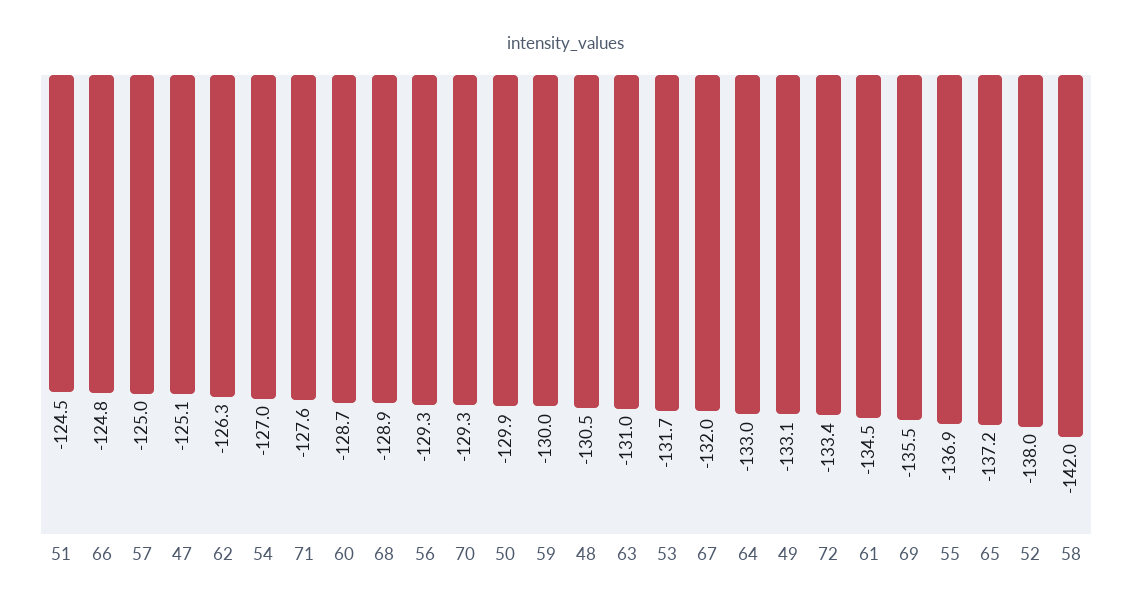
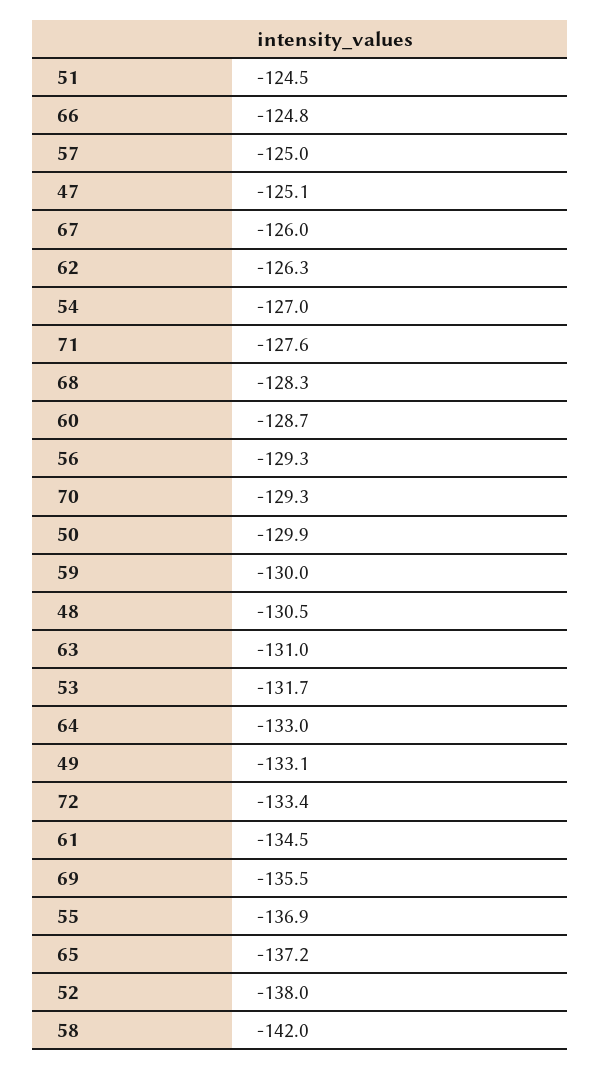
  {
    "51": -124.5,
    "66": -124.8,
    "57": -125,
    "47": -125.1,
    "62": -126.3,
    "54": -127,
    "71": -127.6,
    "60": -128.7,
-   "68": -128.9,
+   "68": -128.3,
    "56": -129.3,
    "70": -129.3,
    "50": -129.9,
    "59": -130,
    "48": -130.5,
    "63": -131,
    "53": -131.7,
-   "67": -132,
+   "67": -126,
    "64": -133,
    "49": -133.1,
    "72": -133.4,
    "61": -134.5,
    "69": -135.5,
    "55": -136.9,
    "65": -137.2,
    "52": -138,
    "58": -142
  }

